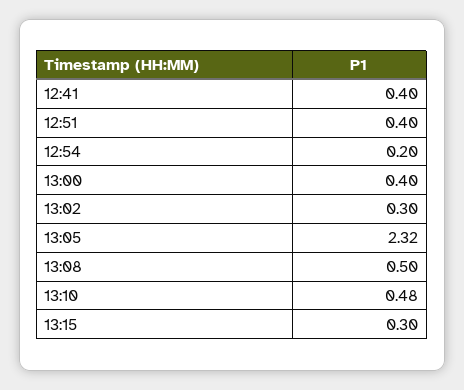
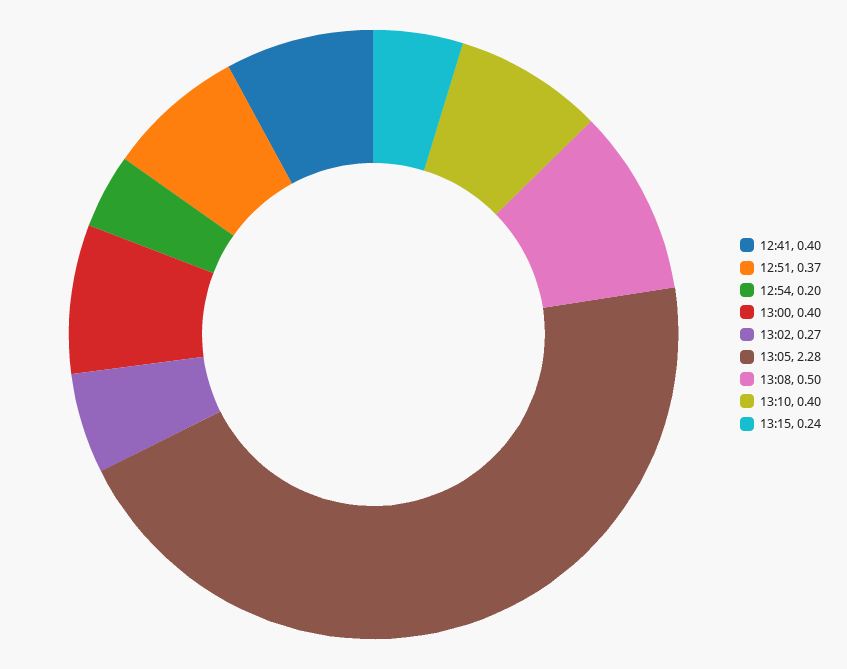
  {
    "12:41": 0.4,
-   "12:51": 0.4,
+   "12:51": 0.37,
    "12:54": 0.2,
    "13:00": 0.4,
-   "13:02": 0.3,
+   "13:02": 0.27,
-   "13:05": 2.32,
+   "13:05": 2.28,
    "13:08": 0.5,
-   "13:10": 0.48,
+   "13:10": 0.4,
-   "13:15": 0.3
+   "13:15": 0.24
  }

